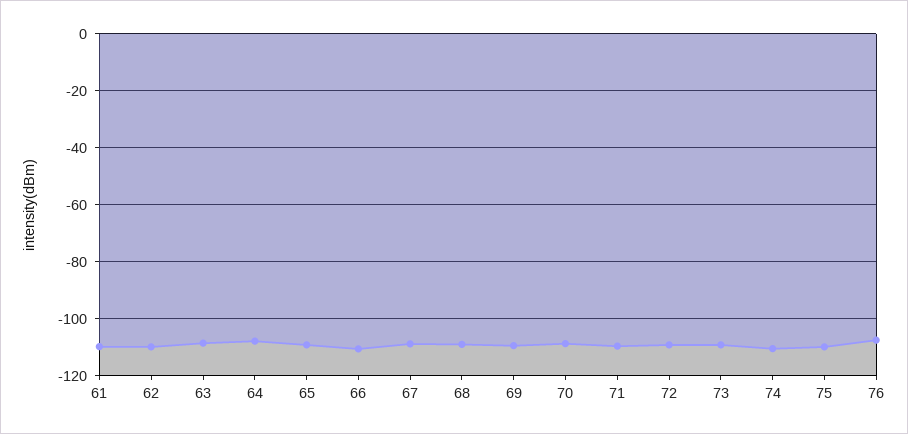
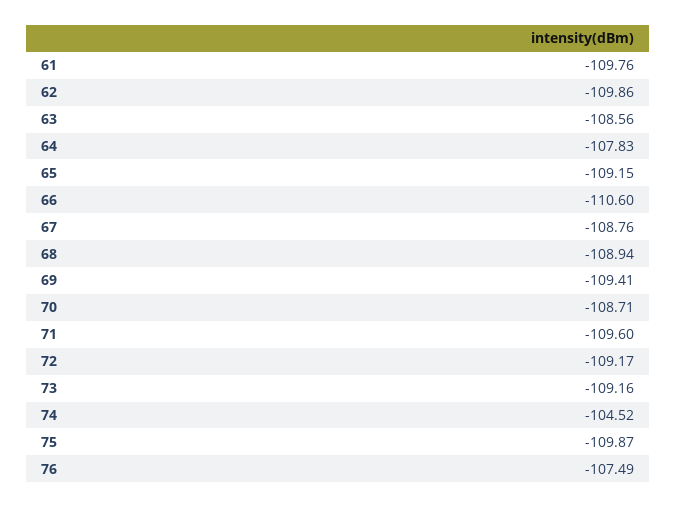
  {
    "61": -109.76,
    "62": -109.86,
    "63": -108.56,
    "64": -107.83,
    "65": -109.15,
    "66": -110.6,
    "67": -108.76,
    "68": -108.94,
    "69": -109.41,
    "70": -108.71,
    "71": -109.6,
    "72": -109.17,
    "73": -109.16,
-   "74": -110,
+   "74": -104.52,
    "75": -109.87,
    "76": -107.49
  }

